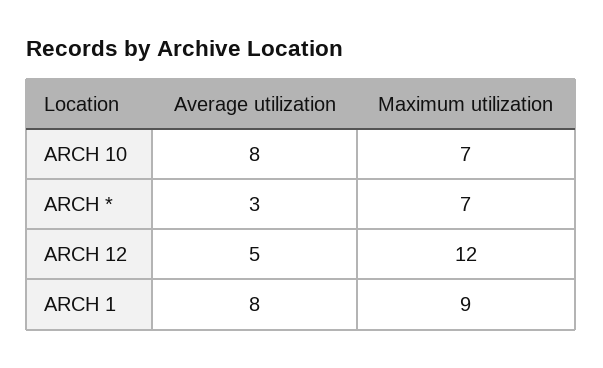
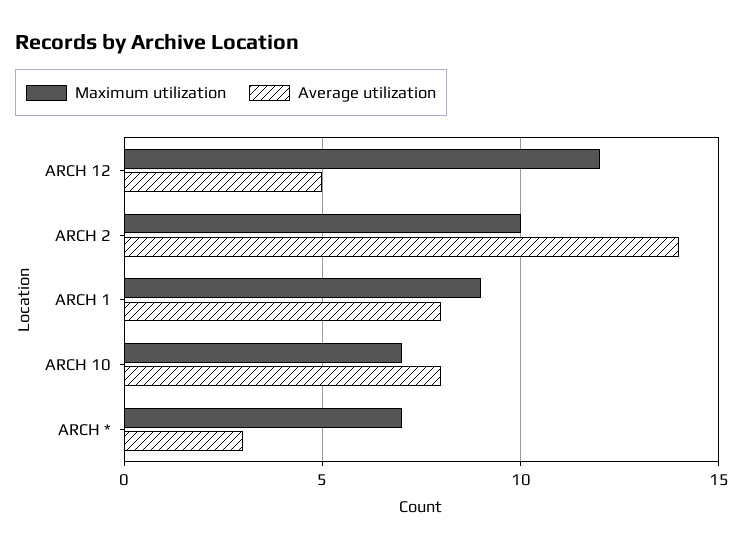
  {
    "Average utilization": {
      "ARCH 10": 8,
      "ARCH *": 3,
      "ARCH 12": 5,
-     "ARCH 1": 8
+     "ARCH 1": 8,
+     "ARCH 2": 14
    },
    "Maximum utilization": {
      "ARCH 10": 7,
      "ARCH *": 7,
      "ARCH 12": 12,
-     "ARCH 1": 9
+     "ARCH 1": 9,
+     "ARCH 2": 10
    }
  }

